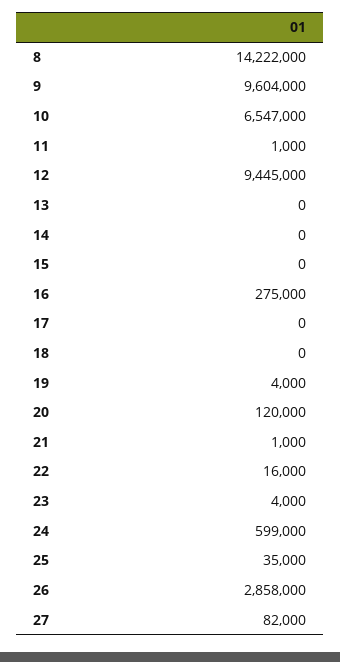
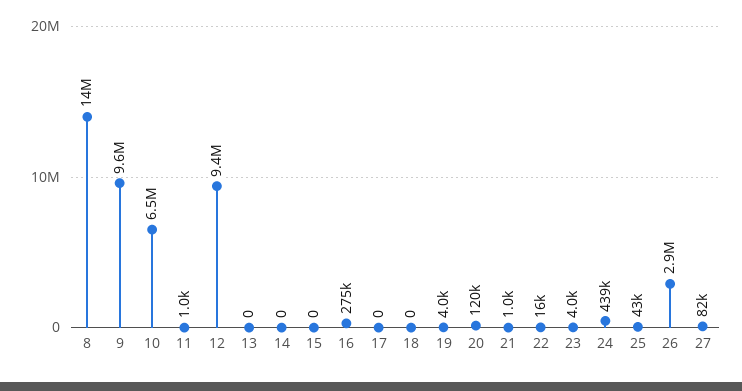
  {
    "8": 14222000,
    "9": 9604000,
    "10": 6547000,
    "11": 1000,
    "12": 9445000,
    "13": 0,
    "14": 0,
    "15": 0,
    "16": 275000,
    "17": 0,
    "18": 0,
    "19": 4000,
    "20": 120000,
    "21": 1000,
    "22": 16000,
    "23": 4000,
-   "24": 599000,
+   "24": 439000,
-   "25": 35000,
+   "25": 43000,
    "26": 2858000,
    "27": 82000
  }

